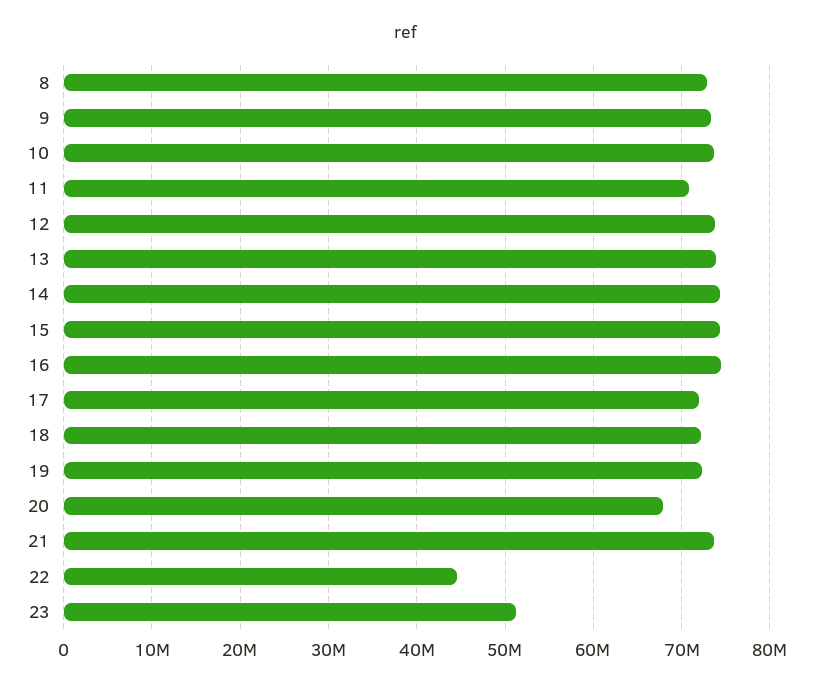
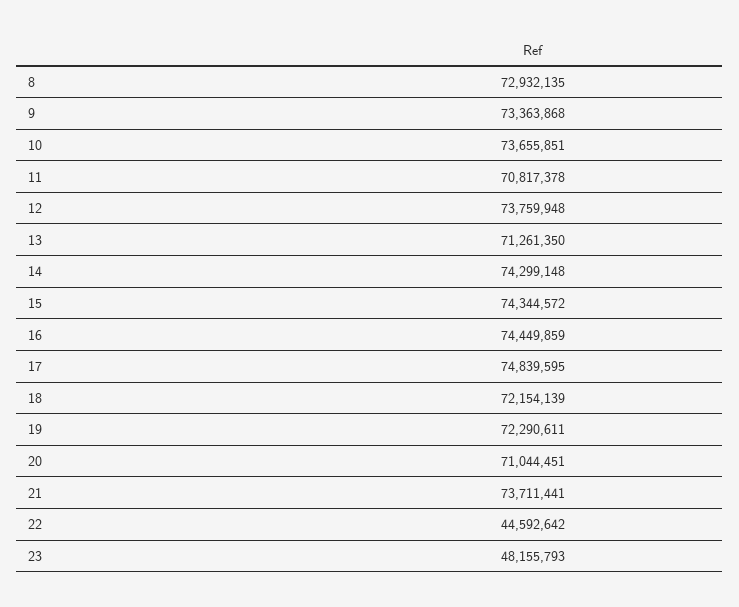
  {
    "8": 72932135,
    "9": 73363868,
    "10": 73655851,
    "11": 70817378,
    "12": 73759948,
-   "13": 74000000,
+   "13": 71261350,
    "14": 74299148,
    "15": 74344572,
    "16": 74449859,
-   "17": 72000000,
+   "17": 74839595,
    "18": 72154139,
    "19": 72290611,
-   "20": 68000000,
+   "20": 71044451,
    "21": 73711441,
    "22": 44592642,
-   "23": 51000000
+   "23": 48155793
  }

